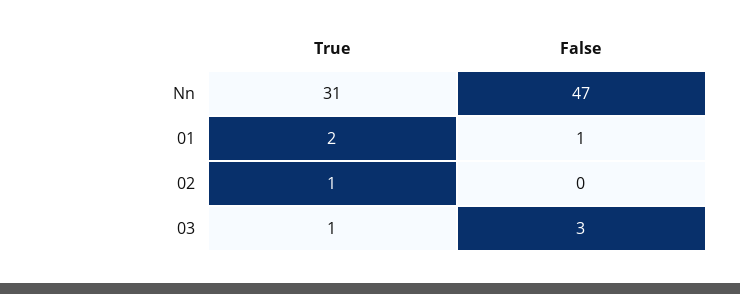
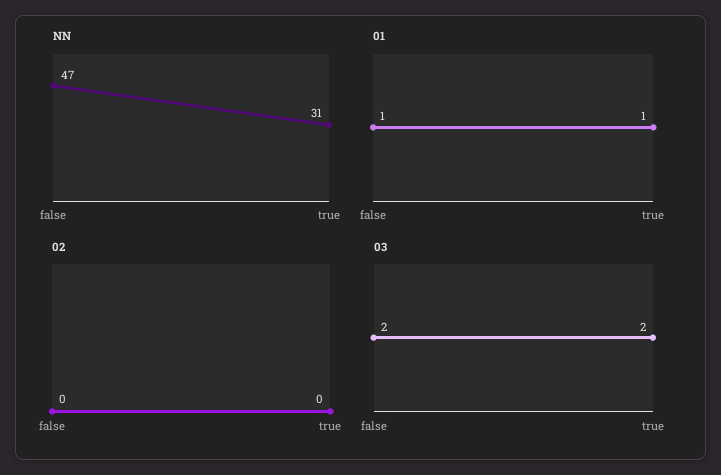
  {
    "Nn": {
      "True": 31,
      "False": 47
    },
    "01": {
-     "True": 2,
+     "True": 1,
      "False": 1
    },
    "02": {
-     "True": 1,
+     "True": 0,
      "False": 0
    },
    "03": {
-     "True": 1,
+     "True": 2,
-     "False": 3
+     "False": 2
    }
  }

